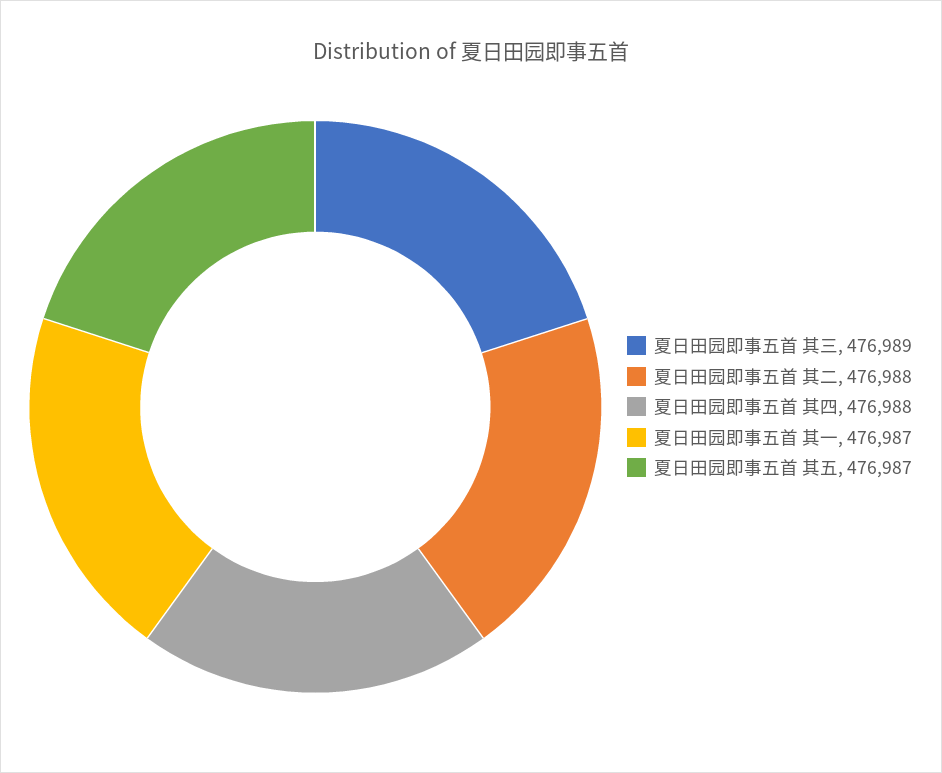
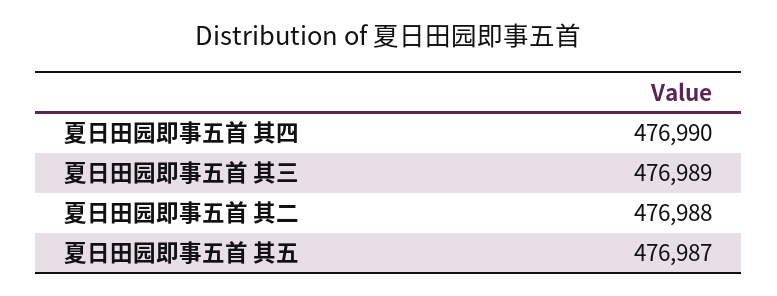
  {
    "夏日田园即事五首 其三": 476989,
    "夏日田园即事五首 其二": 476988,
-   "夏日田园即事五首 其四": 476988,
+   "夏日田园即事五首 其四": 476990,
-   "夏日田园即事五首 其一": 476987,
    "夏日田园即事五首 其五": 476987
  }

